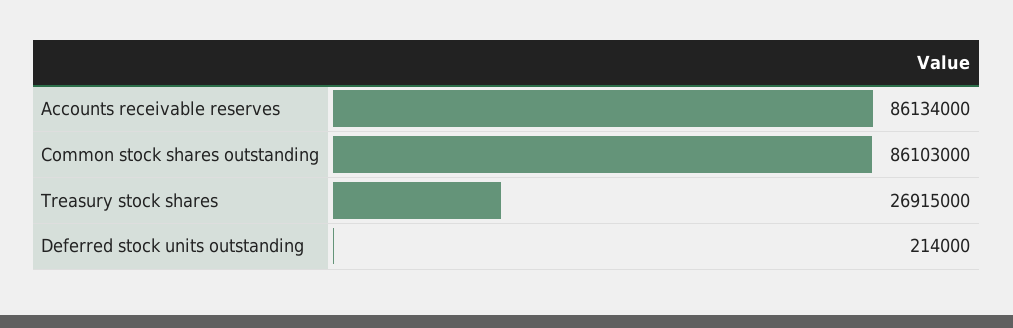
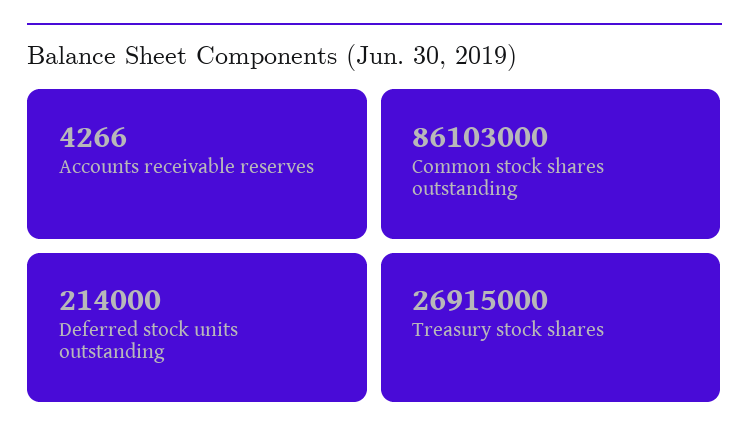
  {
-   "Accounts receivable reserves": 86134000,
+   "Accounts receivable reserves": 4266,
    "Common stock shares outstanding": 86103000,
    "Treasury stock shares": 26915000,
    "Deferred stock units outstanding": 214000
  }

